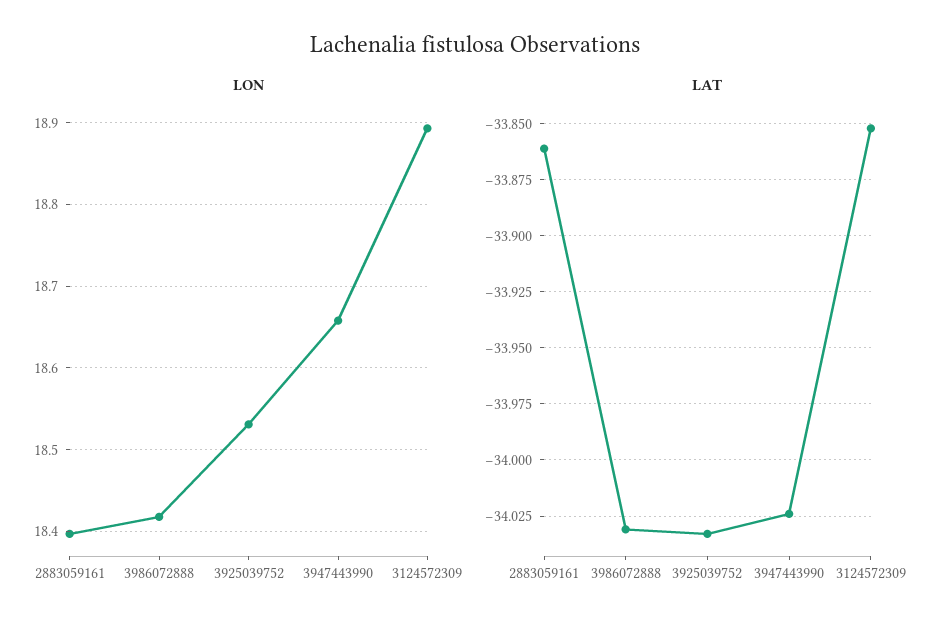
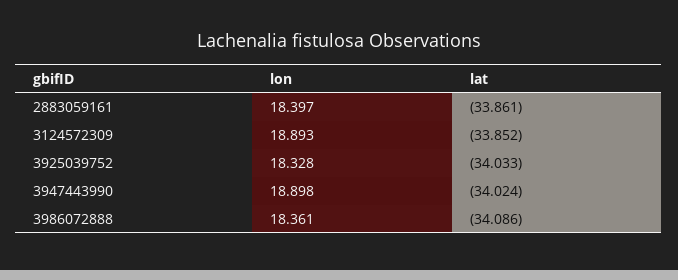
  {
    "LON": {
      "2883059161": 18.397,
-     "3986072888": 18.42,
+     "3986072888": 18.361,
-     "3925039752": 18.53,
+     "3925039752": 18.328,
-     "3947443990": 18.66,
+     "3947443990": 18.898,
      "3124572309": 18.893
    },
    "LAT": {
      "2883059161": -33.861,
-     "3986072888": -34.03,
+     "3986072888": -34.086,
      "3925039752": -34.033,
      "3947443990": -34.024,
      "3124572309": -33.852
    }
  }

